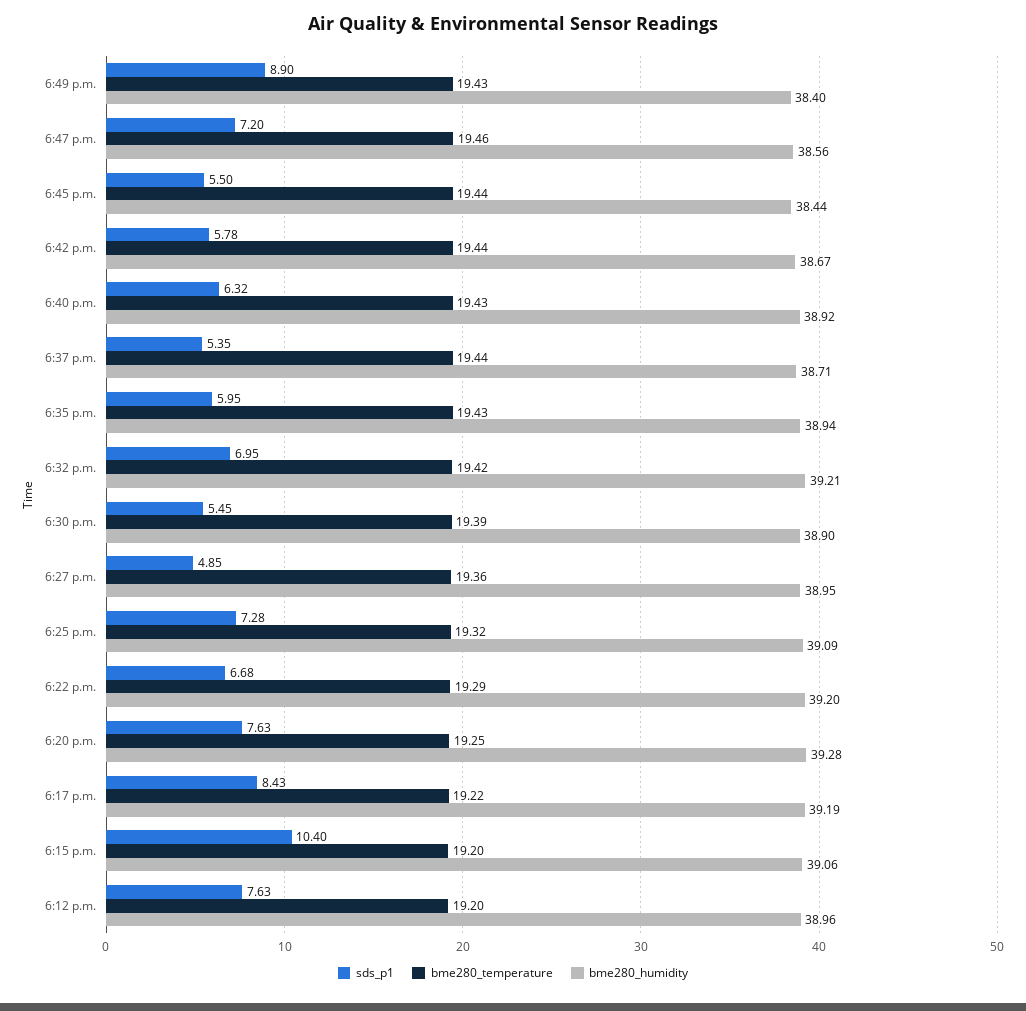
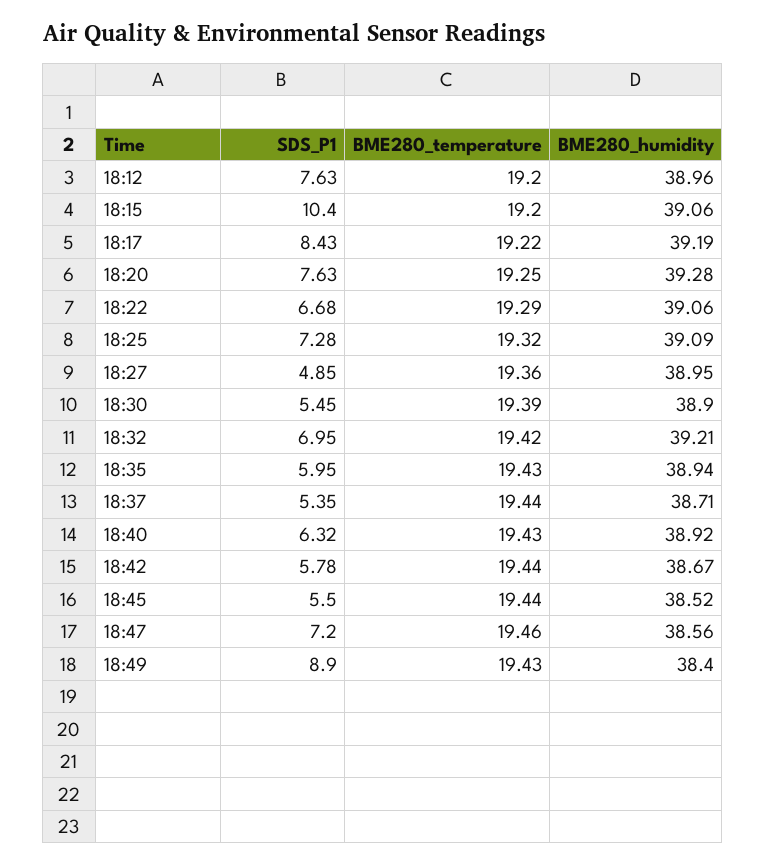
  {
    "sds_p1": {
      "6:49 p.m.": 8.9,
      "6:47 p.m.": 7.2,
      "6:45 p.m.": 5.5,
      "6:42 p.m.": 5.78,
      "6:40 p.m.": 6.32,
      "6:37 p.m.": 5.35,
      "6:35 p.m.": 5.95,
      "6:32 p.m.": 6.95,
      "6:30 p.m.": 5.45,
      "6:27 p.m.": 4.85,
      "6:25 p.m.": 7.28,
      "6:22 p.m.": 6.68,
      "6:20 p.m.": 7.63,
      "6:17 p.m.": 8.43,
      "6:15 p.m.": 10.4,
      "6:12 p.m.": 7.63
    },
    "bme280_temperature": {
      "6:49 p.m.": 19.43,
      "6:47 p.m.": 19.46,
      "6:45 p.m.": 19.44,
      "6:42 p.m.": 19.44,
      "6:40 p.m.": 19.43,
      "6:37 p.m.": 19.44,
      "6:35 p.m.": 19.43,
      "6:32 p.m.": 19.42,
      "6:30 p.m.": 19.39,
      "6:27 p.m.": 19.36,
      "6:25 p.m.": 19.32,
      "6:22 p.m.": 19.29,
      "6:20 p.m.": 19.25,
      "6:17 p.m.": 19.22,
      "6:15 p.m.": 19.2,
      "6:12 p.m.": 19.2
    },
    "bme280_humidity": {
      "6:49 p.m.": 38.4,
      "6:47 p.m.": 38.56,
-     "6:45 p.m.": 38.44,
+     "6:45 p.m.": 38.52,
      "6:42 p.m.": 38.67,
      "6:40 p.m.": 38.92,
      "6:37 p.m.": 38.71,
      "6:35 p.m.": 38.94,
      "6:32 p.m.": 39.21,
      "6:30 p.m.": 38.9,
      "6:27 p.m.": 38.95,
      "6:25 p.m.": 39.09,
-     "6:22 p.m.": 39.2,
+     "6:22 p.m.": 39.06,
      "6:20 p.m.": 39.28,
      "6:17 p.m.": 39.19,
      "6:15 p.m.": 39.06,
      "6:12 p.m.": 38.96
    }
  }

